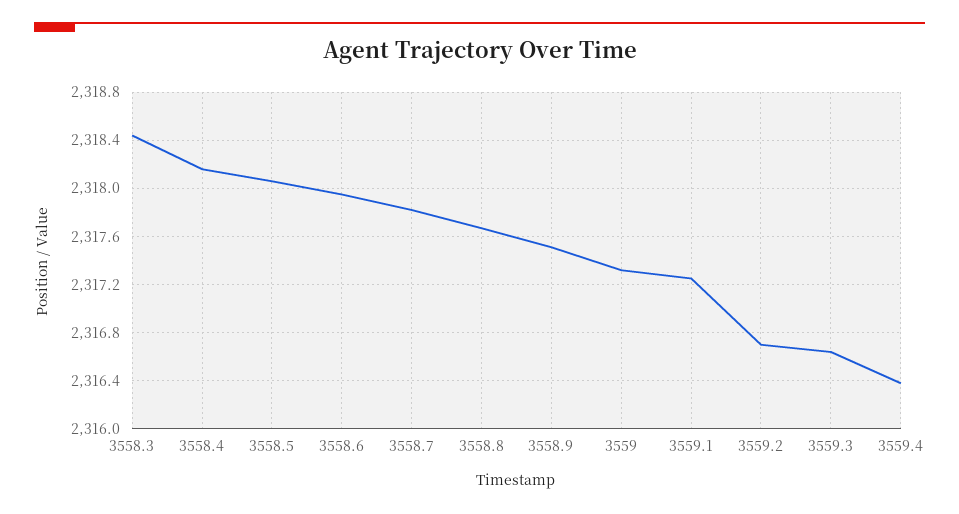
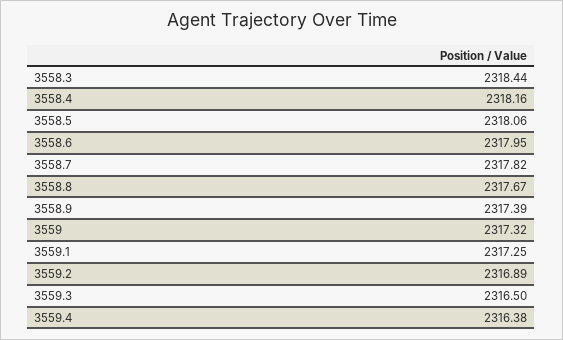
  {
    "3558.3": 2318.44,
    "3558.4": 2318.16,
    "3558.5": 2318.06,
    "3558.6": 2317.95,
    "3558.7": 2317.82,
    "3558.8": 2317.67,
-   "3558.9": 2317.5,
+   "3558.9": 2317.39,
    "3559": 2317.32,
    "3559.1": 2317.25,
-   "3559.2": 2316.7,
+   "3559.2": 2316.89,
-   "3559.3": 2316.65,
+   "3559.3": 2316.5,
    "3559.4": 2316.38
  }

